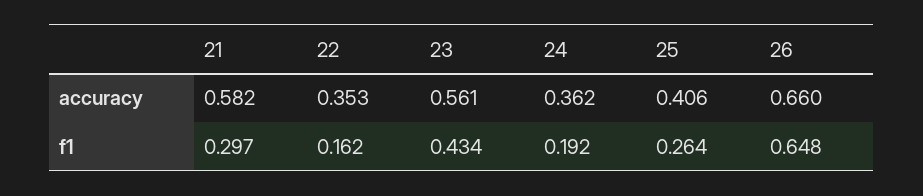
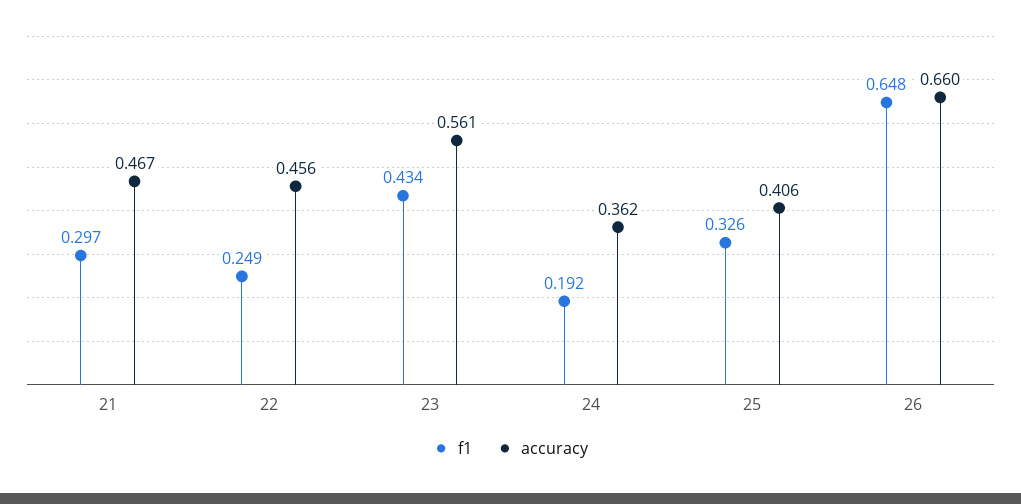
  {
    "accuracy": {
-     "21": 0.582,
+     "21": 0.467,
-     "22": 0.353,
+     "22": 0.456,
      "23": 0.561,
      "24": 0.362,
      "25": 0.406,
      "26": 0.66
    },
    "f1": {
      "21": 0.297,
-     "22": 0.162,
+     "22": 0.249,
      "23": 0.434,
      "24": 0.192,
-     "25": 0.264,
+     "25": 0.326,
      "26": 0.648
    }
  }

